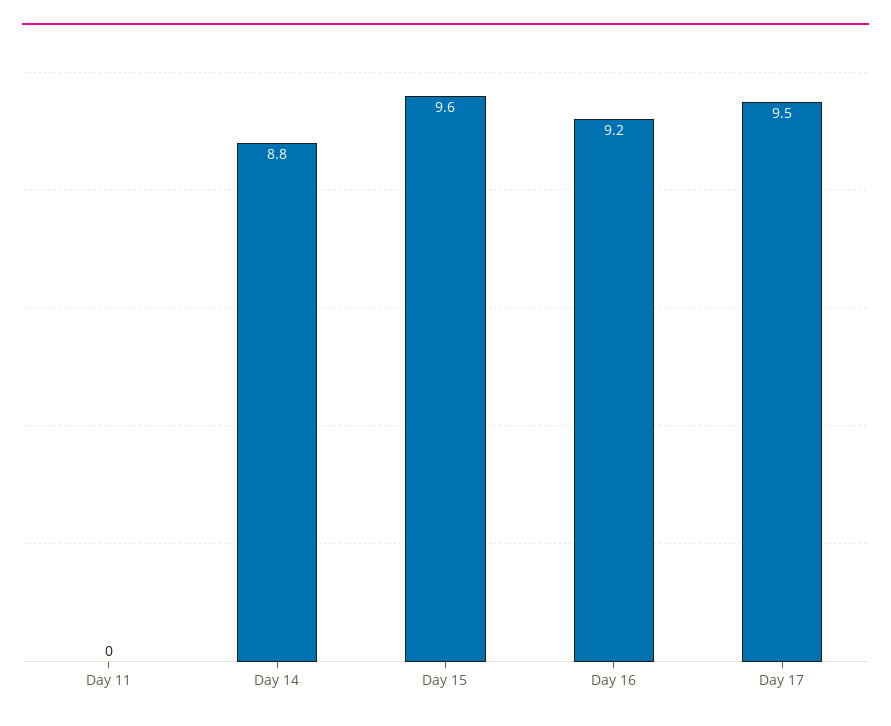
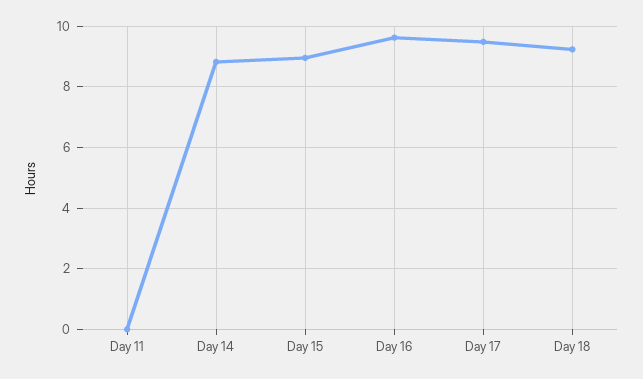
  {
    "Day 11": 0,
    "Day 14": 8.8,
-   "Day 15": 9.6,
+   "Day 15": 9,
-   "Day 16": 9.2,
+   "Day 16": 9.6,
-   "Day 17": 9.5
+   "Day 17": 9.5,
+   "Day 18": 9.2
  }

